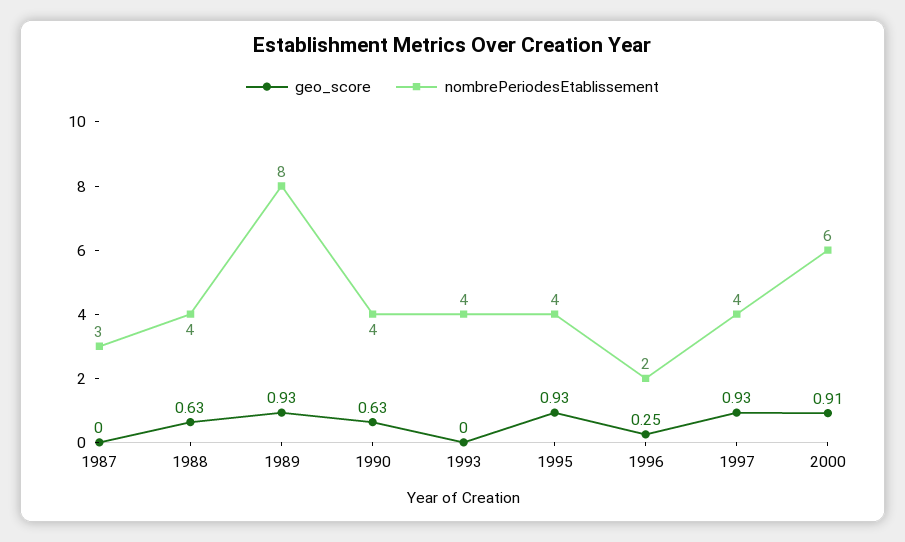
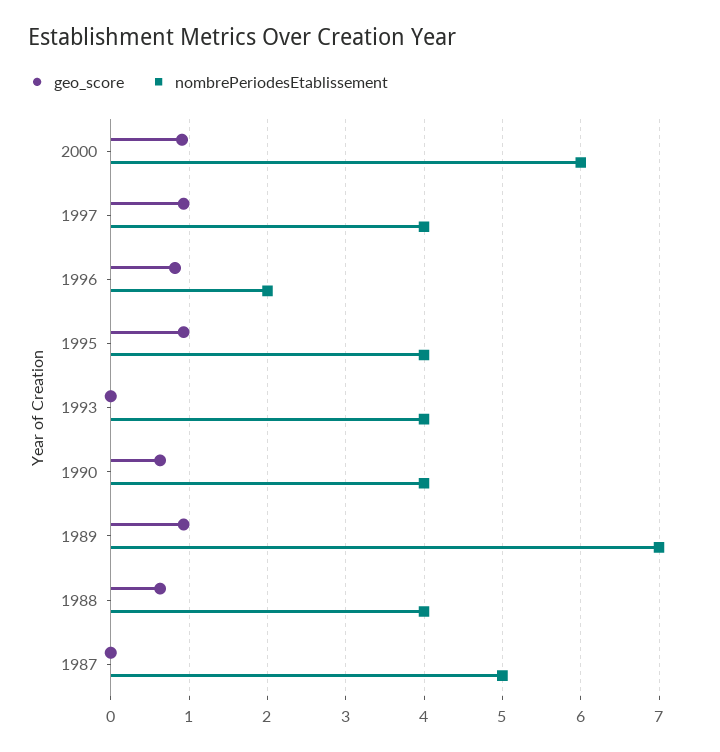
  {
    "geo_score": {
      "1987": 0,
      "1988": 0.63,
      "1989": 0.93,
      "1990": 0.63,
      "1993": 0,
      "1995": 0.93,
-     "1996": 0.25,
+     "1996": 0.8,
      "1997": 0.93,
      "2000": 0.91
    },
    "nombrePeriodesEtablissement": {
-     "1987": 3,
+     "1987": 5,
      "1988": 4,
-     "1989": 8,
+     "1989": 7,
      "1990": 4,
      "1993": 4,
      "1995": 4,
      "1996": 2,
      "1997": 4,
      "2000": 6
    }
  }

